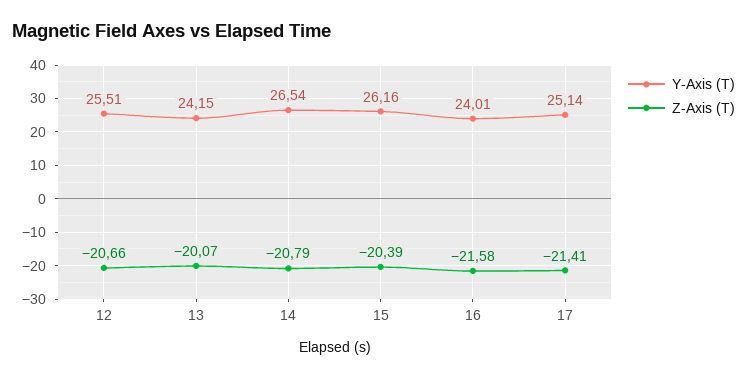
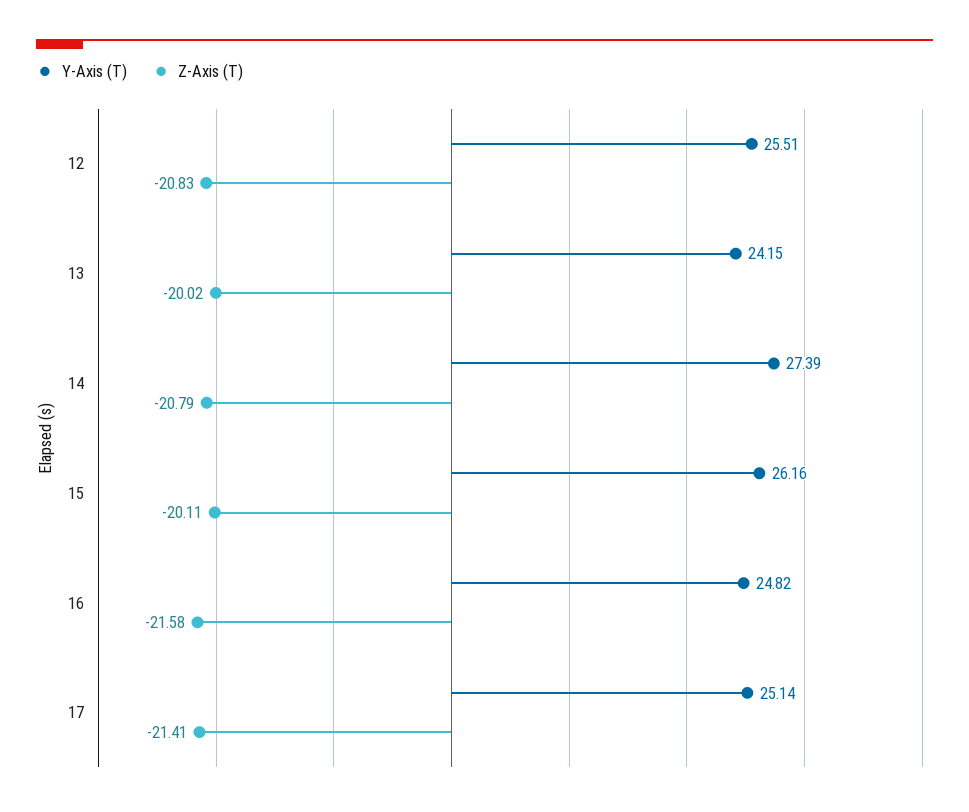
  {
    "Y-Axis (T)": {
      "12": 25.51,
      "13": 24.15,
-     "14": 26.54,
+     "14": 27.39,
      "15": 26.16,
-     "16": 24.01,
+     "16": 24.82,
      "17": 25.14
    },
    "Z-Axis (T)": {
-     "12": -20.66,
+     "12": -20.83,
-     "13": -20.07,
+     "13": -20.02,
      "14": -20.79,
-     "15": -20.39,
+     "15": -20.11,
      "16": -21.58,
      "17": -21.41
    }
  }

